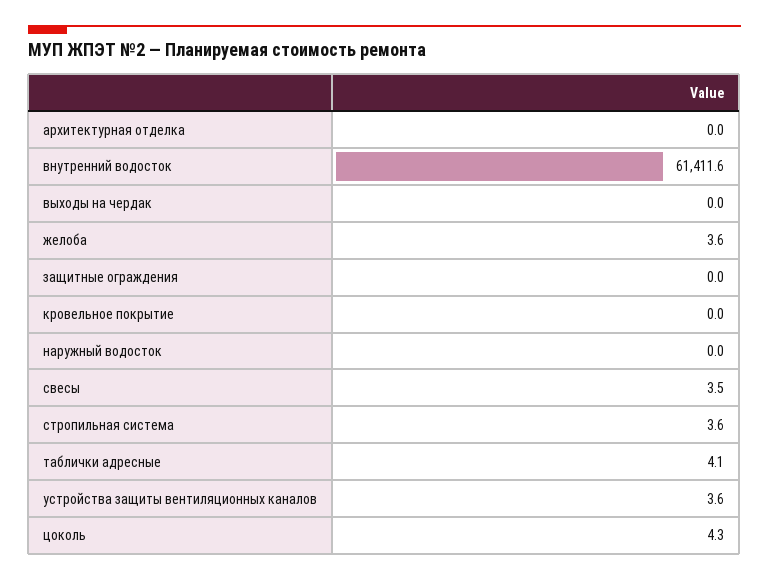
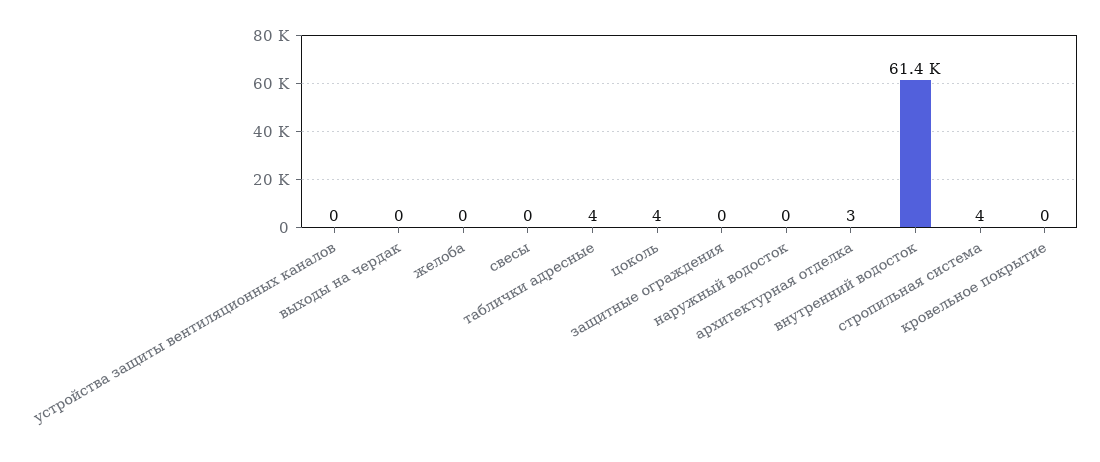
  {
-   "архитектурная отделка": 0,
+   "архитектурная отделка": 3,
    "внутренний водосток": 61411.6,
    "выходы на чердак": 0,
-   "желоба": 3.6,
+   "желоба": 0,
    "защитные ограждения": 0,
    "кровельное покрытие": 0,
    "наружный водосток": 0,
-   "свесы": 3.5,
+   "свесы": 0,
    "стропильная система": 3.6,
    "таблички адресные": 4.1,
-   "устройства защиты вентиляционных каналов": 3.6,
+   "устройства защиты вентиляционных каналов": 0,
    "цоколь": 4.3
  }

